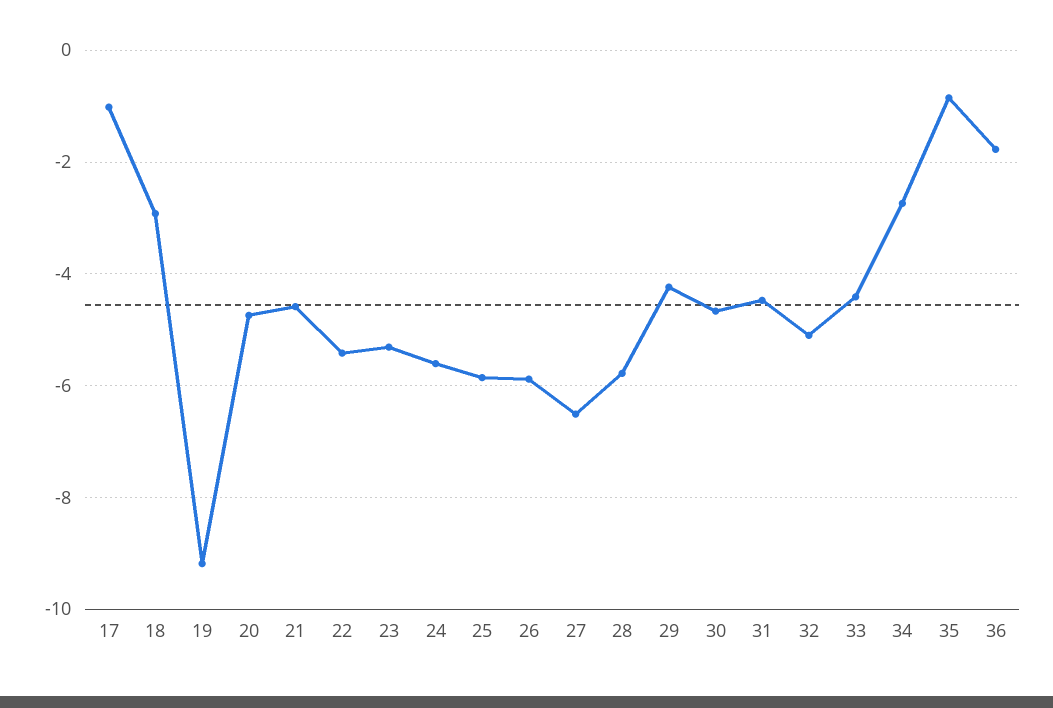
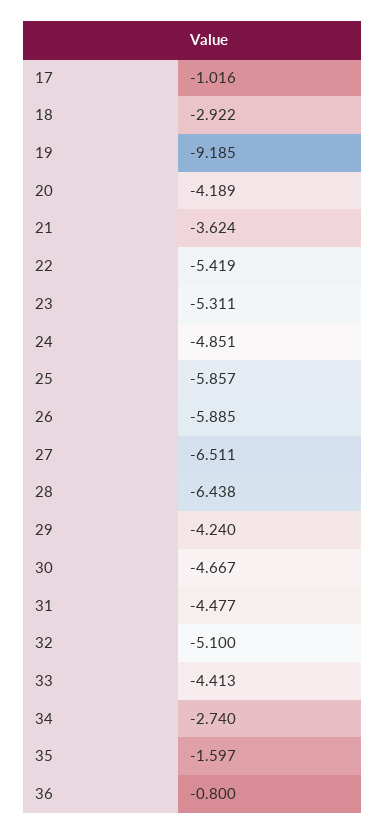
  {
    "17": -1.016,
    "18": -2.922,
    "19": -9.185,
-   "20": -4.8,
+   "20": -4.189,
-   "21": -4.6,
+   "21": -3.624,
    "22": -5.419,
    "23": -5.311,
-   "24": -5.6,
+   "24": -4.851,
    "25": -5.857,
    "26": -5.885,
    "27": -6.511,
-   "28": -5.8,
+   "28": -6.438,
    "29": -4.24,
    "30": -4.667,
    "31": -4.477,
    "32": -5.1,
    "33": -4.413,
    "34": -2.74,
-   "35": -0.8,
+   "35": -1.597,
-   "36": -1.8
+   "36": -0.8
  }

